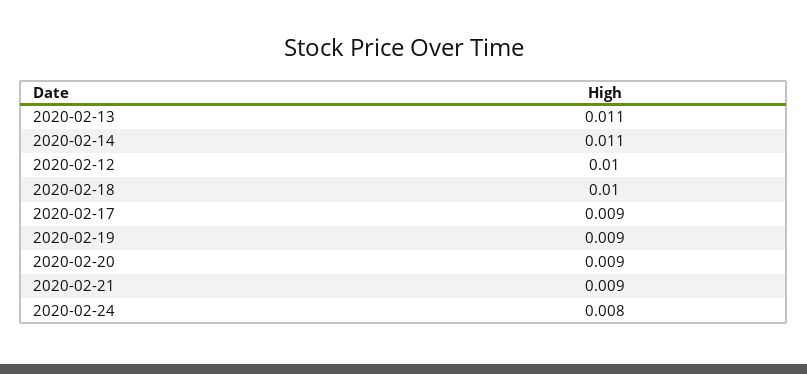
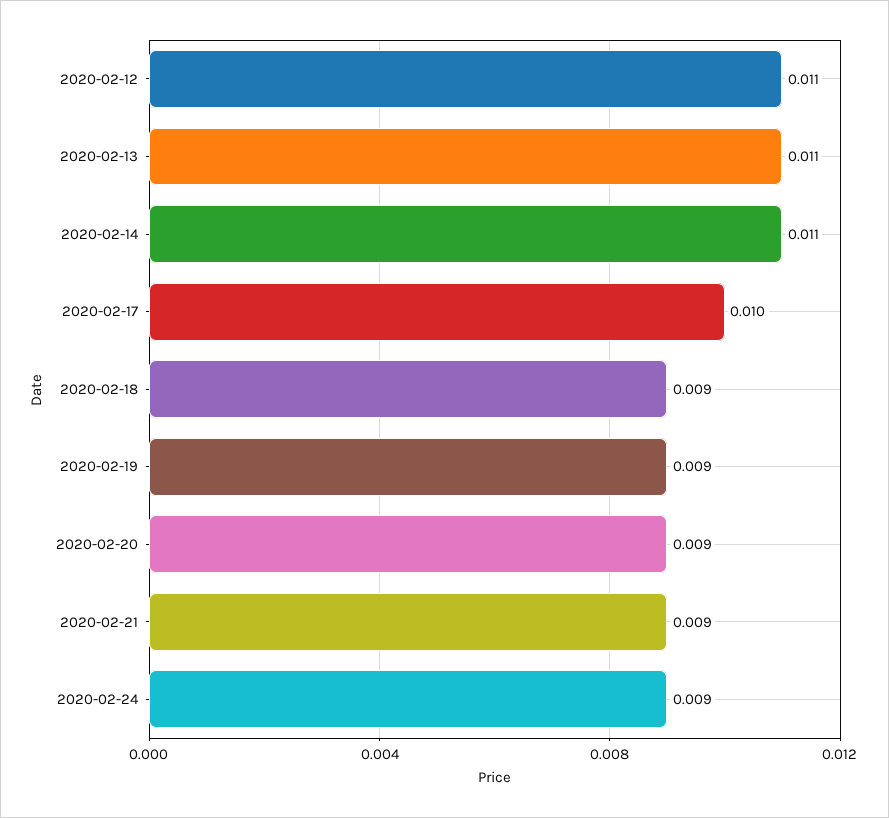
  {
    "2020-02-13": 0.011,
    "2020-02-14": 0.011,
-   "2020-02-12": 0.01,
+   "2020-02-12": 0.011,
-   "2020-02-18": 0.01,
+   "2020-02-18": 0.009,
-   "2020-02-17": 0.009,
+   "2020-02-17": 0.01,
    "2020-02-19": 0.009,
    "2020-02-20": 0.009,
    "2020-02-21": 0.009,
-   "2020-02-24": 0.008
+   "2020-02-24": 0.009
  }

